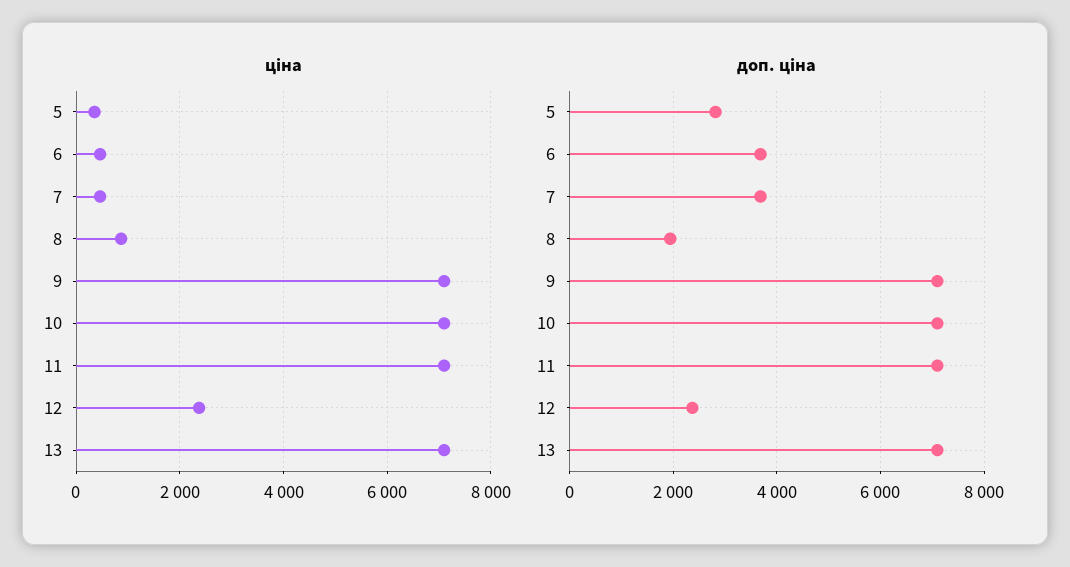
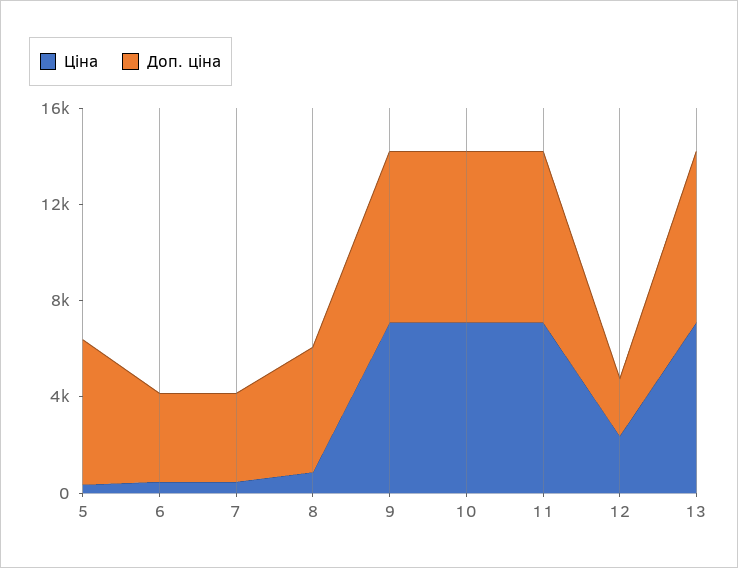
  {
    "ціна": {
      "5": 400,
      "6": 400,
      "7": 400,
      "8": 800,
      "9": 7000,
      "10": 7000,
      "11": 7000,
      "12": 2400,
      "13": 7000
    },
    "доп. ціна": {
-     "5": 2800,
+     "5": 6000,
      "6": 3600,
      "7": 3600,
-     "8": 2000,
+     "8": 5000,
      "9": 7000,
      "10": 7000,
      "11": 7000,
      "12": 2400,
      "13": 7000
    }
  }

